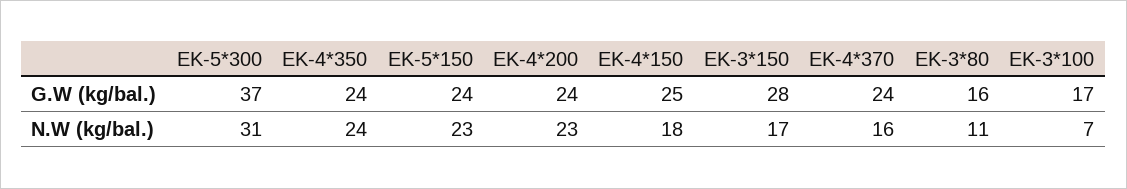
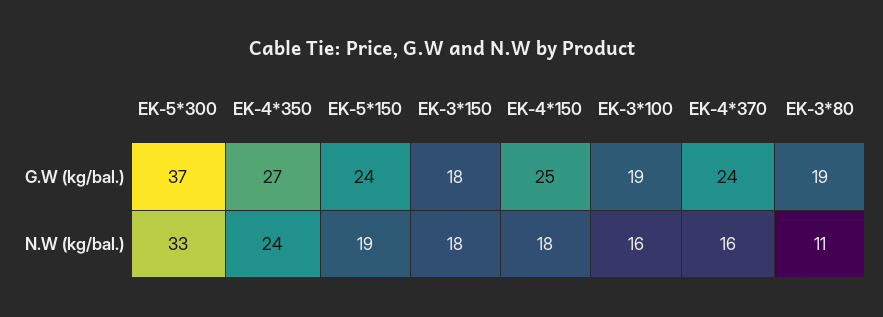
  {
    "EK-5*300": {
      "G.W (kg/bal.)": 37,
-     "N.W (kg/bal.)": 31
+     "N.W (kg/bal.)": 33
    },
    "EK-4*350": {
-     "G.W (kg/bal.)": 24,
+     "G.W (kg/bal.)": 27,
      "N.W (kg/bal.)": 24
    },
    "EK-5*150": {
      "G.W (kg/bal.)": 24,
-     "N.W (kg/bal.)": 23
+     "N.W (kg/bal.)": 19
    },
-   "EK-4*200": {
-     "G.W (kg/bal.)": 24,
-     "N.W (kg/bal.)": 23
-   },
    "EK-4*150": {
      "G.W (kg/bal.)": 25,
      "N.W (kg/bal.)": 18
    },
    "EK-3*150": {
-     "G.W (kg/bal.)": 28,
+     "G.W (kg/bal.)": 18,
-     "N.W (kg/bal.)": 17
+     "N.W (kg/bal.)": 18
    },
    "EK-4*370": {
      "G.W (kg/bal.)": 24,
      "N.W (kg/bal.)": 16
    },
    "EK-3*80": {
-     "G.W (kg/bal.)": 16,
+     "G.W (kg/bal.)": 19,
      "N.W (kg/bal.)": 11
    },
    "EK-3*100": {
-     "G.W (kg/bal.)": 17,
+     "G.W (kg/bal.)": 19,
-     "N.W (kg/bal.)": 7
+     "N.W (kg/bal.)": 16
    }
  }

